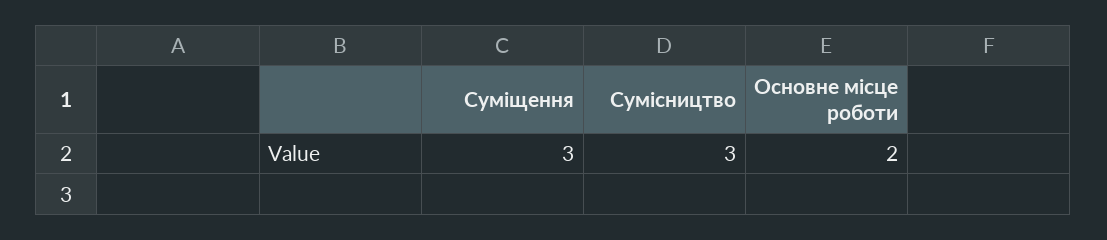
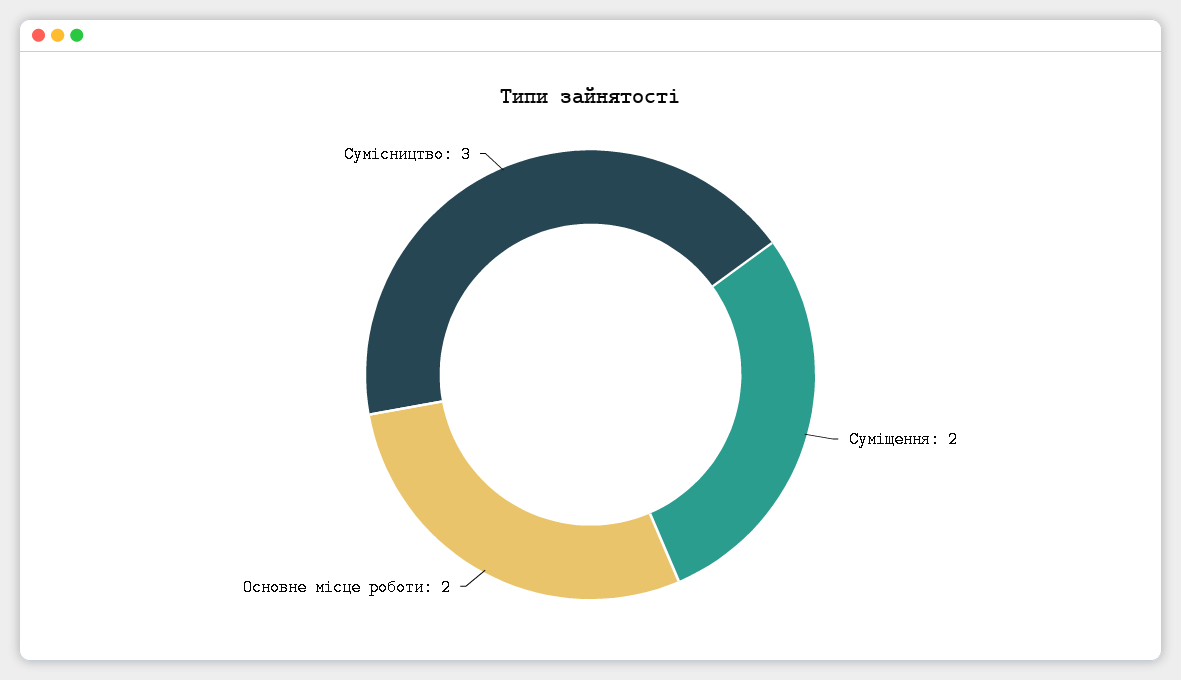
  {
-   "Суміщення": 3,
+   "Суміщення": 2,
    "Сумісництво": 3,
    "Основне місце роботи": 2
  }

